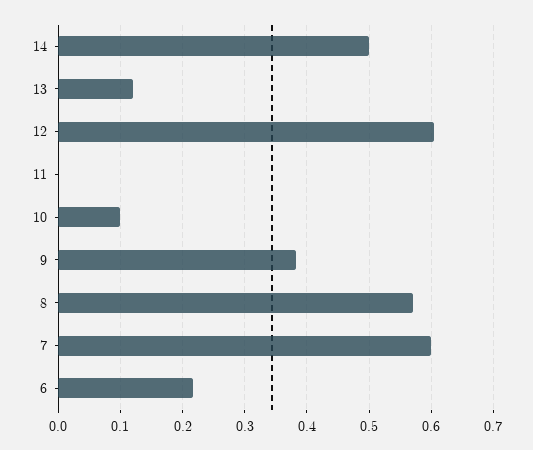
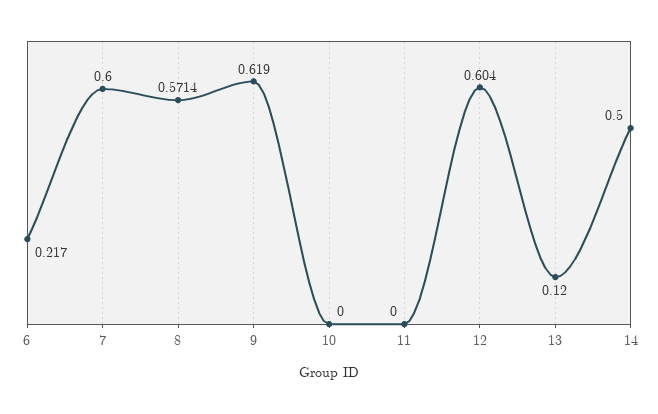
  {
    "14": 0.5,
    "13": 0.12,
    "12": 0.604,
    "11": 0,
-   "10": 0.1,
+   "10": 0,
-   "9": 0.38,
+   "9": 0.619,
    "8": 0.5714,
    "7": 0.6,
    "6": 0.217
  }

